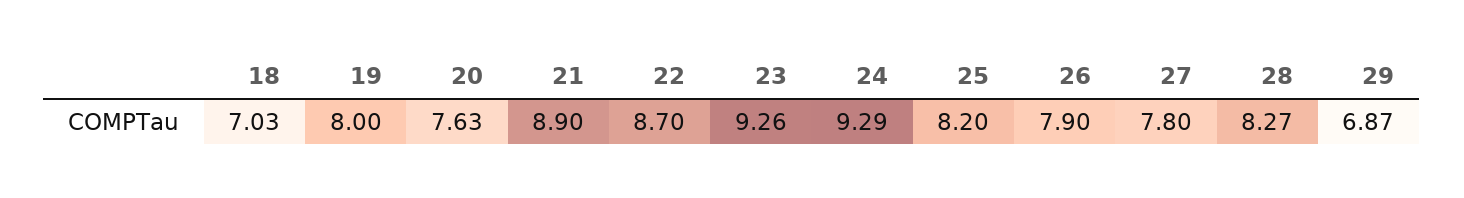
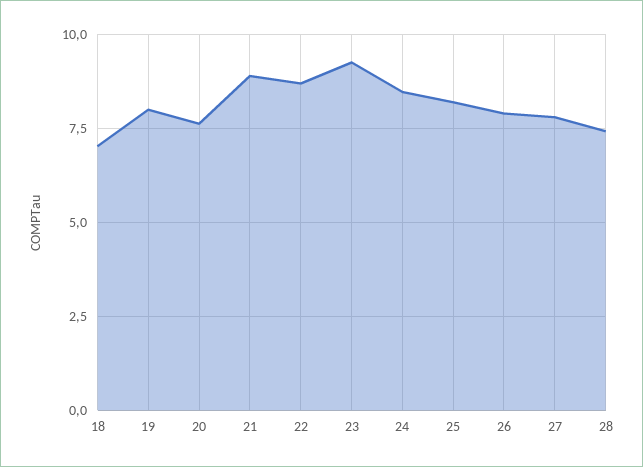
  {
    "18": 7.03,
    "19": 8,
    "20": 7.63,
    "21": 8.9,
    "22": 8.7,
    "23": 9.26,
-   "24": 9.29,
+   "24": 8.5,
    "25": 8.2,
    "26": 7.9,
    "27": 7.8,
-   "28": 8.27,
+   "28": 7.5
-   "29": 6.87
  }

